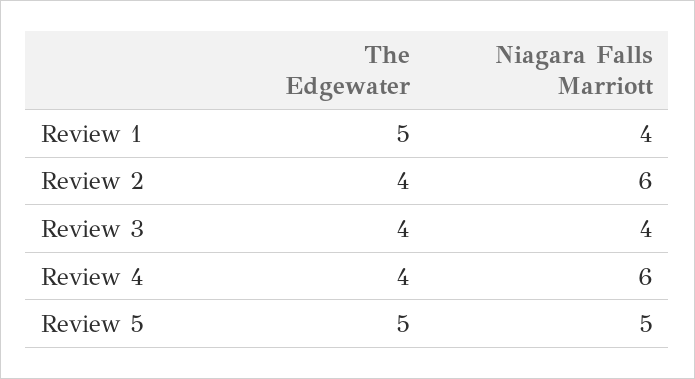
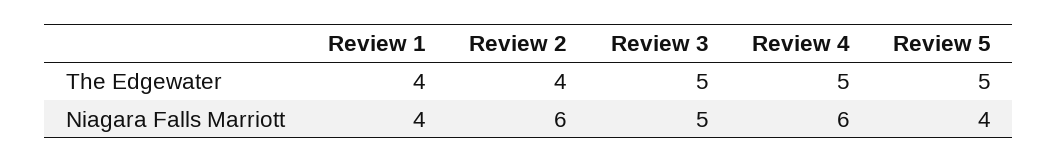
  {
    "The Edgewater": {
-     "Review 1": 5,
+     "Review 1": 4,
      "Review 2": 4,
-     "Review 3": 4,
+     "Review 3": 5,
-     "Review 4": 4,
+     "Review 4": 5,
      "Review 5": 5
    },
    "Niagara Falls Marriott": {
      "Review 1": 4,
      "Review 2": 6,
-     "Review 3": 4,
+     "Review 3": 5,
      "Review 4": 6,
-     "Review 5": 5
+     "Review 5": 4
    }
  }

